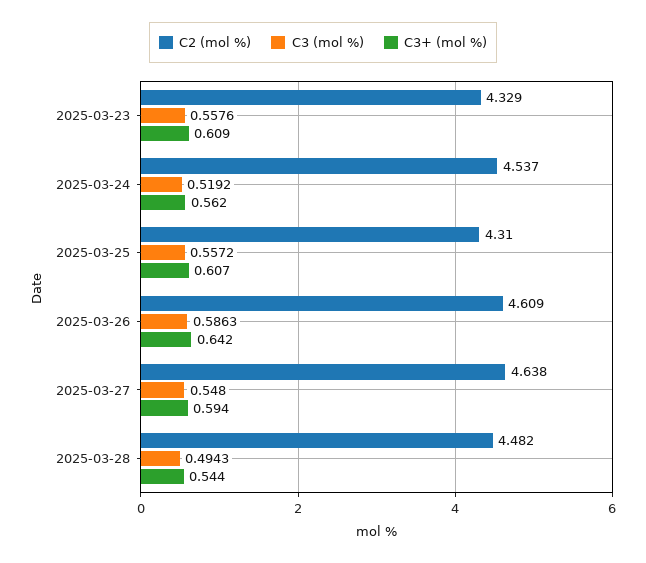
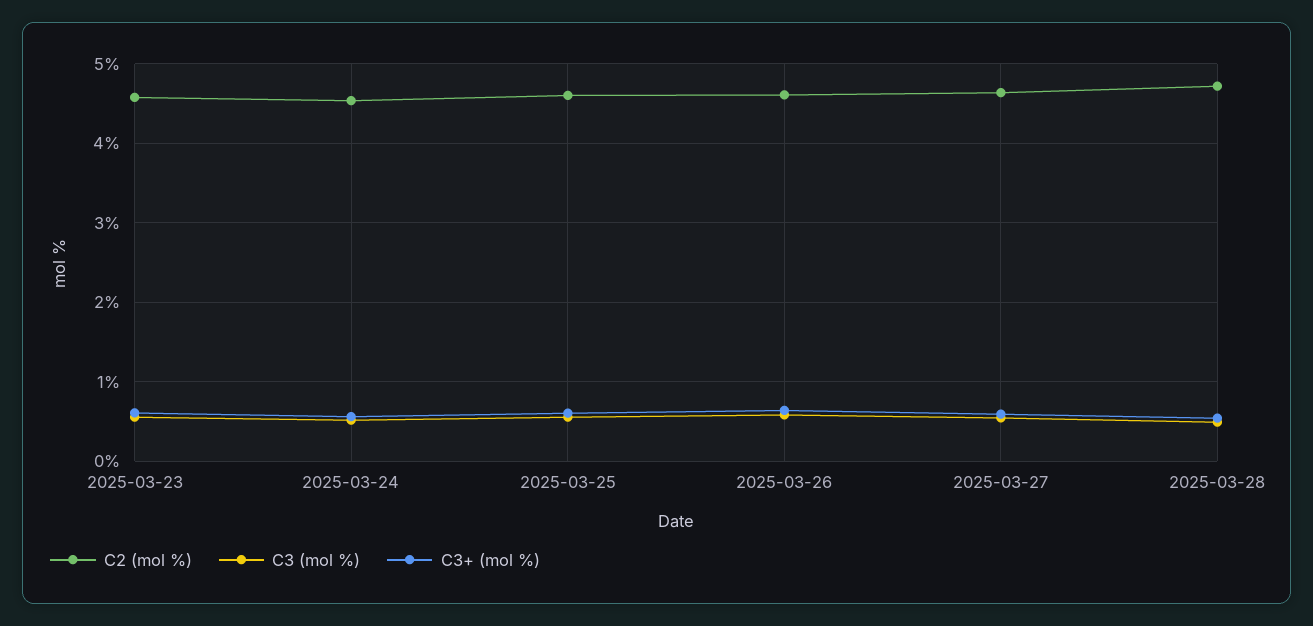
  {
    "C2 (mol %)": {
-     "2025-03-23": 4.329,
+     "2025-03-23": 4.6,
      "2025-03-24": 4.537,
-     "2025-03-25": 4.31,
+     "2025-03-25": 4.6,
      "2025-03-26": 4.609,
      "2025-03-27": 4.638,
-     "2025-03-28": 4.482
+     "2025-03-28": 4.7
    },
    "C3 (mol %)": {
      "2025-03-23": 0.5576,
      "2025-03-24": 0.5192,
      "2025-03-25": 0.5572,
      "2025-03-26": 0.5863,
      "2025-03-27": 0.548,
      "2025-03-28": 0.4943
    },
    "C3+ (mol %)": {
      "2025-03-23": 0.609,
      "2025-03-24": 0.562,
      "2025-03-25": 0.607,
      "2025-03-26": 0.642,
      "2025-03-27": 0.594,
      "2025-03-28": 0.544
    }
  }

